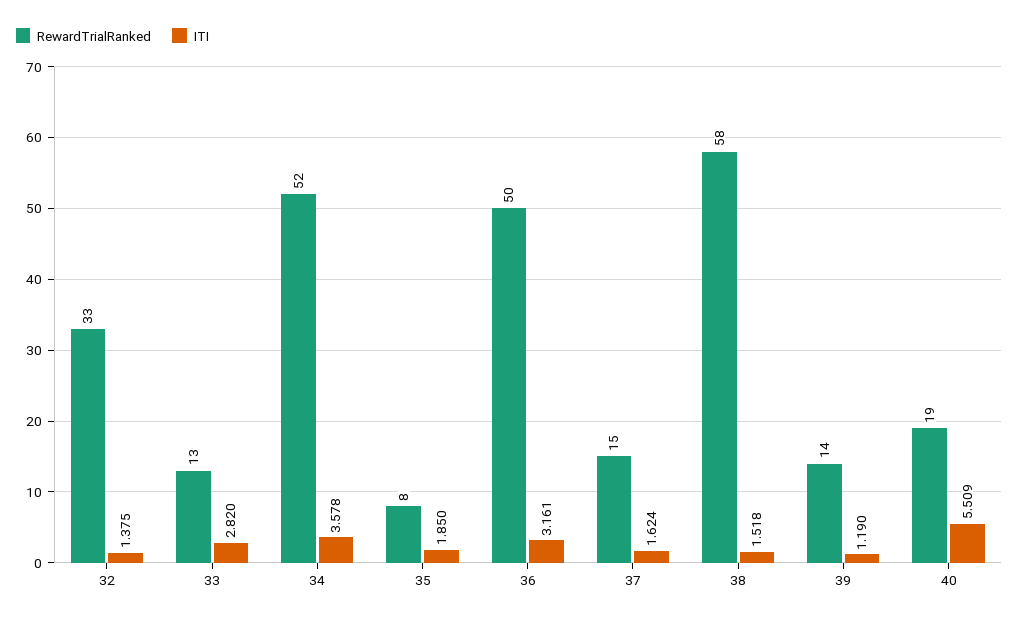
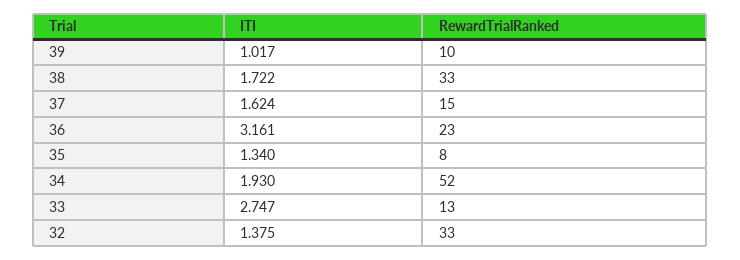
  {
    "RewardTrialRanked": {
      "32": 33,
      "33": 13,
      "34": 52,
      "35": 8,
-     "36": 50,
+     "36": 23,
      "37": 15,
-     "38": 58,
+     "38": 33,
-     "39": 14,
+     "39": 10
-     "40": 19
    },
    "ITI": {
      "32": 1.375,
-     "33": 2.82,
+     "33": 2.747,
-     "34": 3.578,
+     "34": 1.93,
-     "35": 1.85,
+     "35": 1.34,
      "36": 3.161,
      "37": 1.624,
-     "38": 1.518,
+     "38": 1.722,
-     "39": 1.19,
+     "39": 1.017
-     "40": 5.509
    }
  }

